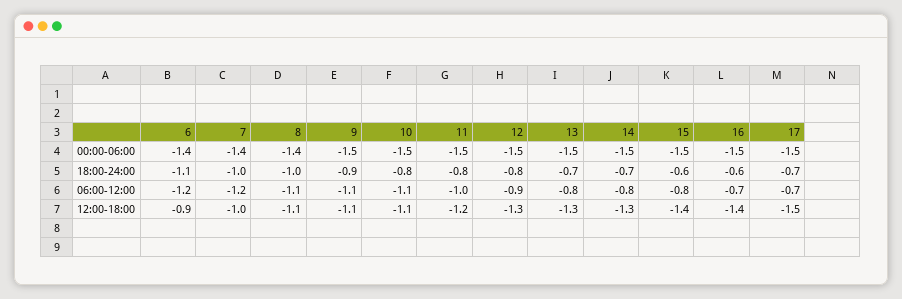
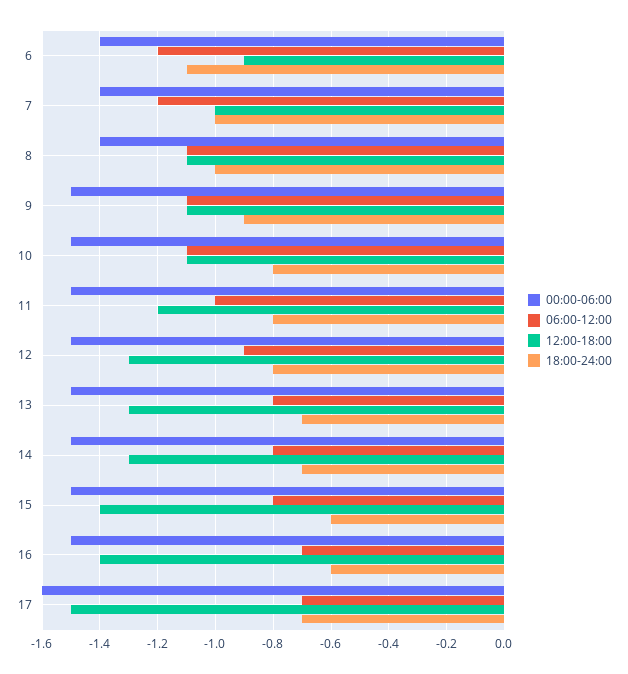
  {
    "00:00-06:00": {
      "6": -1.4,
      "7": -1.4,
      "8": -1.4,
      "9": -1.5,
      "10": -1.5,
      "11": -1.5,
      "12": -1.5,
      "13": -1.5,
      "14": -1.5,
      "15": -1.5,
      "16": -1.5,
-     "17": -1.5
+     "17": -1.6
    },
    "18:00-24:00": {
      "6": -1.1,
      "7": -1,
      "8": -1,
      "9": -0.9,
      "10": -0.8,
      "11": -0.8,
      "12": -0.8,
      "13": -0.7,
      "14": -0.7,
      "15": -0.6,
      "16": -0.6,
      "17": -0.7
    },
    "06:00-12:00": {
      "6": -1.2,
      "7": -1.2,
      "8": -1.1,
      "9": -1.1,
      "10": -1.1,
      "11": -1,
      "12": -0.9,
      "13": -0.8,
      "14": -0.8,
      "15": -0.8,
      "16": -0.7,
      "17": -0.7
    },
    "12:00-18:00": {
      "6": -0.9,
      "7": -1,
      "8": -1.1,
      "9": -1.1,
      "10": -1.1,
      "11": -1.2,
      "12": -1.3,
      "13": -1.3,
      "14": -1.3,
      "15": -1.4,
      "16": -1.4,
      "17": -1.5
    }
  }

